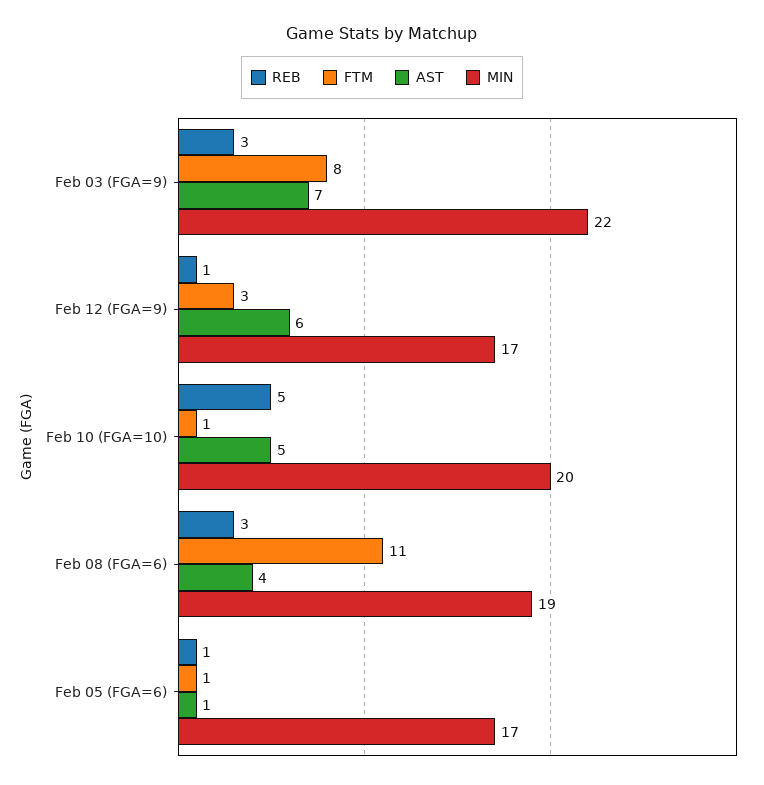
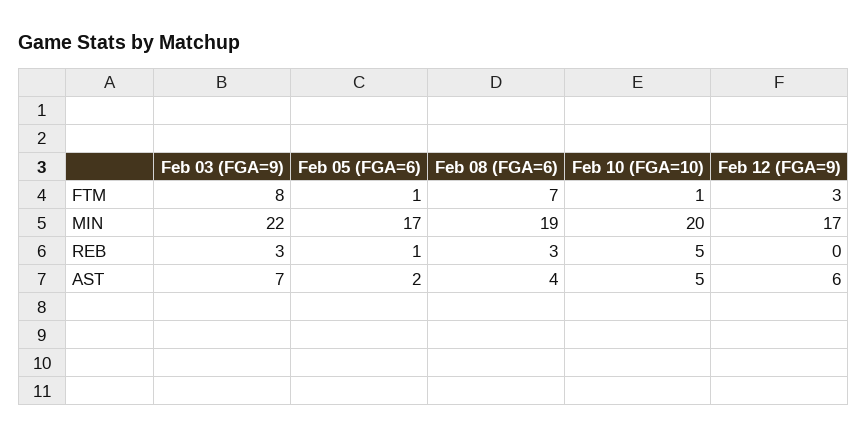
  {
    "REB": {
      "Feb 03 (FGA=9)": 3,
-     "Feb 12 (FGA=9)": 1,
+     "Feb 12 (FGA=9)": 0,
      "Feb 10 (FGA=10)": 5,
      "Feb 08 (FGA=6)": 3,
      "Feb 05 (FGA=6)": 1
    },
    "FTM": {
      "Feb 03 (FGA=9)": 8,
      "Feb 12 (FGA=9)": 3,
      "Feb 10 (FGA=10)": 1,
-     "Feb 08 (FGA=6)": 11,
+     "Feb 08 (FGA=6)": 7,
      "Feb 05 (FGA=6)": 1
    },
    "AST": {
      "Feb 03 (FGA=9)": 7,
      "Feb 12 (FGA=9)": 6,
      "Feb 10 (FGA=10)": 5,
      "Feb 08 (FGA=6)": 4,
-     "Feb 05 (FGA=6)": 1
+     "Feb 05 (FGA=6)": 2
    },
    "MIN": {
      "Feb 03 (FGA=9)": 22,
      "Feb 12 (FGA=9)": 17,
      "Feb 10 (FGA=10)": 20,
      "Feb 08 (FGA=6)": 19,
      "Feb 05 (FGA=6)": 17
    }
  }

